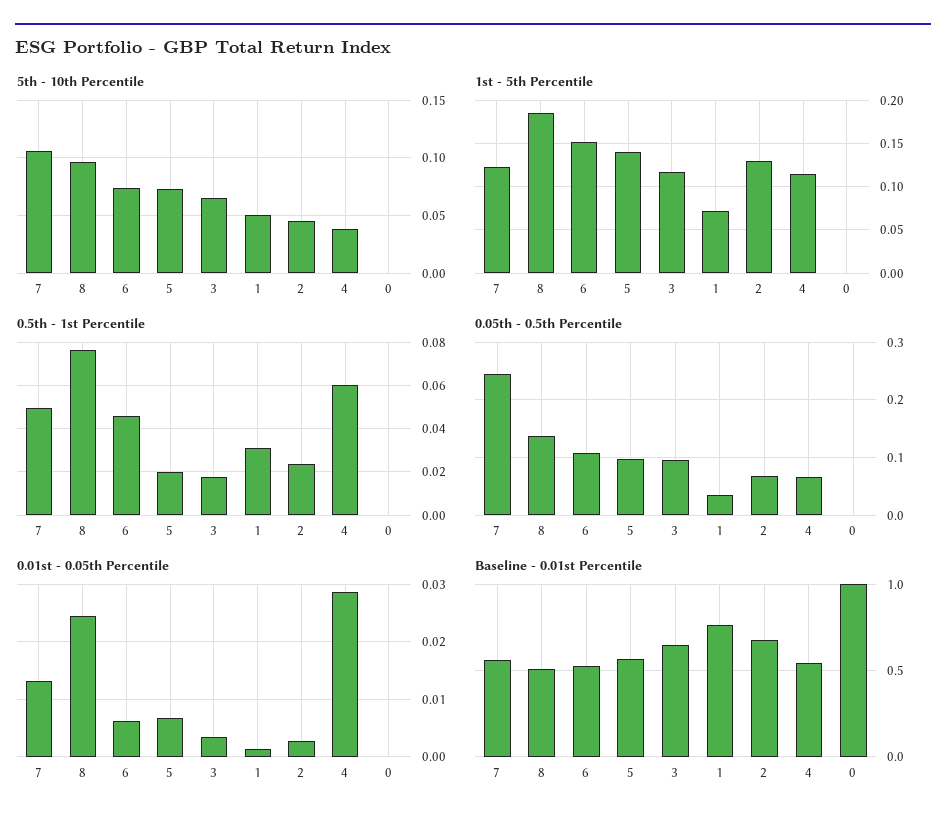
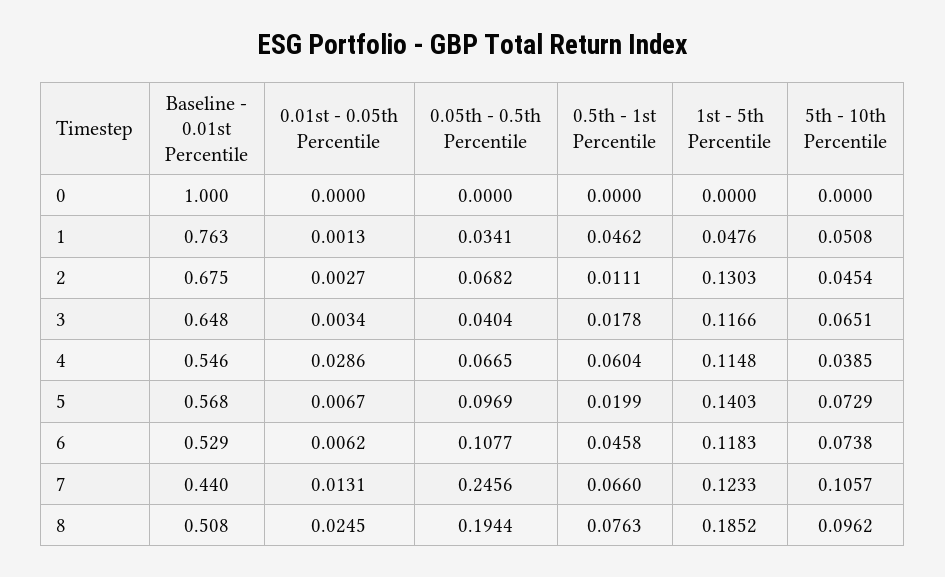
  {
    "5th - 10th Percentile": {
      "7": 0.1057,
      "8": 0.0962,
      "6": 0.0738,
      "5": 0.0729,
      "3": 0.0651,
      "1": 0.0508,
      "2": 0.0454,
      "4": 0.0385,
      "0": 0
    },
    "1st - 5th Percentile": {
      "7": 0.1233,
      "8": 0.1852,
-     "6": 0.15,
+     "6": 0.1183,
      "5": 0.1403,
      "3": 0.1166,
-     "1": 0.07,
+     "1": 0.0476,
      "2": 0.1303,
      "4": 0.1148,
      "0": 0
    },
    "0.5th - 1st Percentile": {
-     "7": 0.05,
+     "7": 0.066,
      "8": 0.0763,
      "6": 0.0458,
      "5": 0.0199,
      "3": 0.0178,
-     "1": 0.03,
+     "1": 0.0462,
-     "2": 0.025,
+     "2": 0.0111,
      "4": 0.0604,
      "0": 0
    },
    "0.05th - 0.5th Percentile": {
      "7": 0.2456,
-     "8": 0.14,
+     "8": 0.1944,
      "6": 0.1077,
      "5": 0.0969,
-     "3": 0.1,
+     "3": 0.0404,
      "1": 0.0341,
      "2": 0.0682,
      "4": 0.0665,
      "0": 0
    },
    "0.01st - 0.05th Percentile": {
      "7": 0.0131,
      "8": 0.0245,
      "6": 0.0062,
      "5": 0.0067,
      "3": 0.0034,
      "1": 0.0013,
      "2": 0.0027,
      "4": 0.0286,
      "0": 0
    },
    "Baseline - 0.01st Percentile": {
-     "7": 0.55,
+     "7": 0.44,
      "8": 0.508,
      "6": 0.529,
      "5": 0.568,
      "3": 0.648,
      "1": 0.763,
      "2": 0.675,
      "4": 0.546,
      "0": 1
    }
  }

